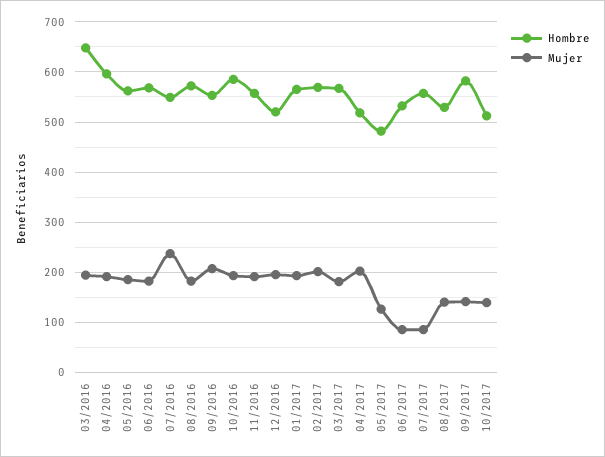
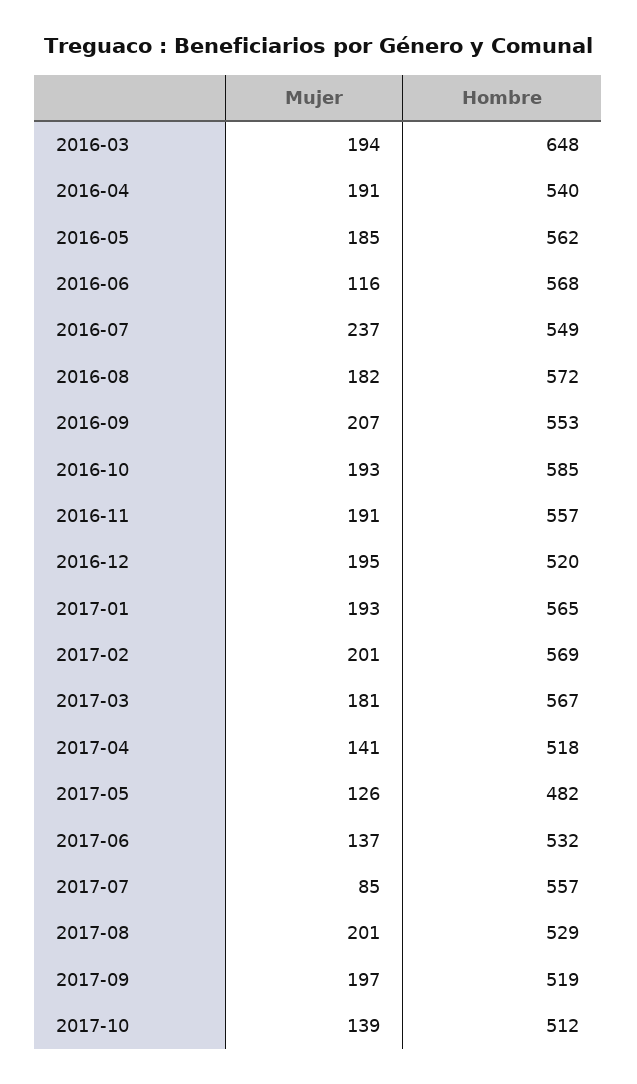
  {
    "Hombre": {
      "03/2016": 648,
-     "04/2016": 600,
+     "04/2016": 540,
      "05/2016": 562,
      "06/2016": 568,
      "07/2016": 549,
      "08/2016": 572,
      "09/2016": 553,
      "10/2016": 585,
      "11/2016": 557,
      "12/2016": 520,
      "01/2017": 565,
      "02/2017": 569,
      "03/2017": 567,
      "04/2017": 518,
      "05/2017": 482,
      "06/2017": 532,
      "07/2017": 557,
      "08/2017": 529,
-     "09/2017": 580,
+     "09/2017": 519,
      "10/2017": 512
    },
    "Mujer": {
      "03/2016": 194,
      "04/2016": 191,
      "05/2016": 185,
-     "06/2016": 180,
+     "06/2016": 116,
      "07/2016": 237,
      "08/2016": 182,
      "09/2016": 207,
      "10/2016": 193,
      "11/2016": 191,
      "12/2016": 195,
      "01/2017": 193,
      "02/2017": 201,
      "03/2017": 181,
-     "04/2017": 200,
+     "04/2017": 141,
      "05/2017": 126,
-     "06/2017": 80,
+     "06/2017": 137,
      "07/2017": 85,
-     "08/2017": 140,
+     "08/2017": 201,
-     "09/2017": 140,
+     "09/2017": 197,
      "10/2017": 139
    }
  }

